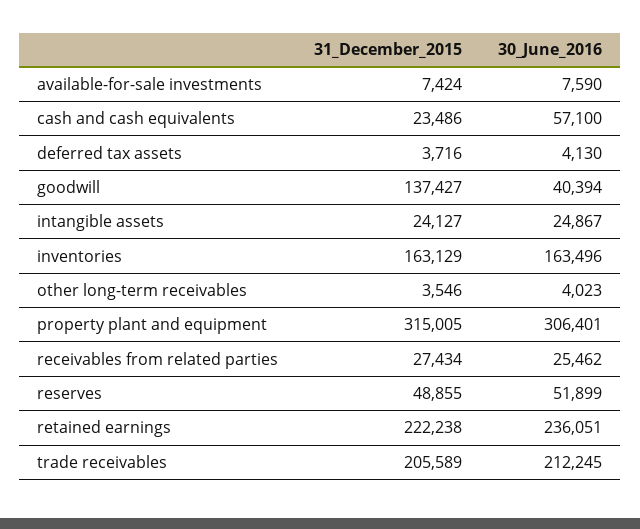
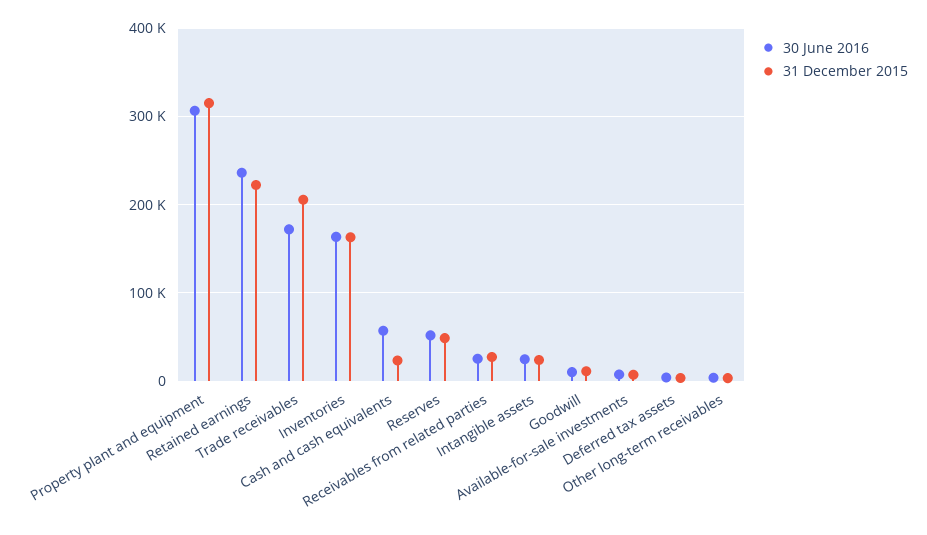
  {
    "31_December_2015": {
      "available-for-sale investments": 7424,
      "cash and cash equivalents": 23486,
      "deferred tax assets": 3716,
-     "goodwill": 137427,
+     "goodwill": 10000,
      "intangible assets": 24127,
      "inventories": 163129,
      "other long-term receivables": 3546,
      "property plant and equipment": 315005,
      "receivables from related parties": 27434,
      "reserves": 48855,
      "retained earnings": 222238,
      "trade receivables": 205589
    },
    "30_June_2016": {
      "available-for-sale investments": 7590,
      "cash and cash equivalents": 57100,
      "deferred tax assets": 4130,
-     "goodwill": 40394,
+     "goodwill": 10000,
      "intangible assets": 24867,
      "inventories": 163496,
      "other long-term receivables": 4023,
      "property plant and equipment": 306401,
      "receivables from related parties": 25462,
      "reserves": 51899,
      "retained earnings": 236051,
-     "trade receivables": 212245
+     "trade receivables": 170000
    }
  }

